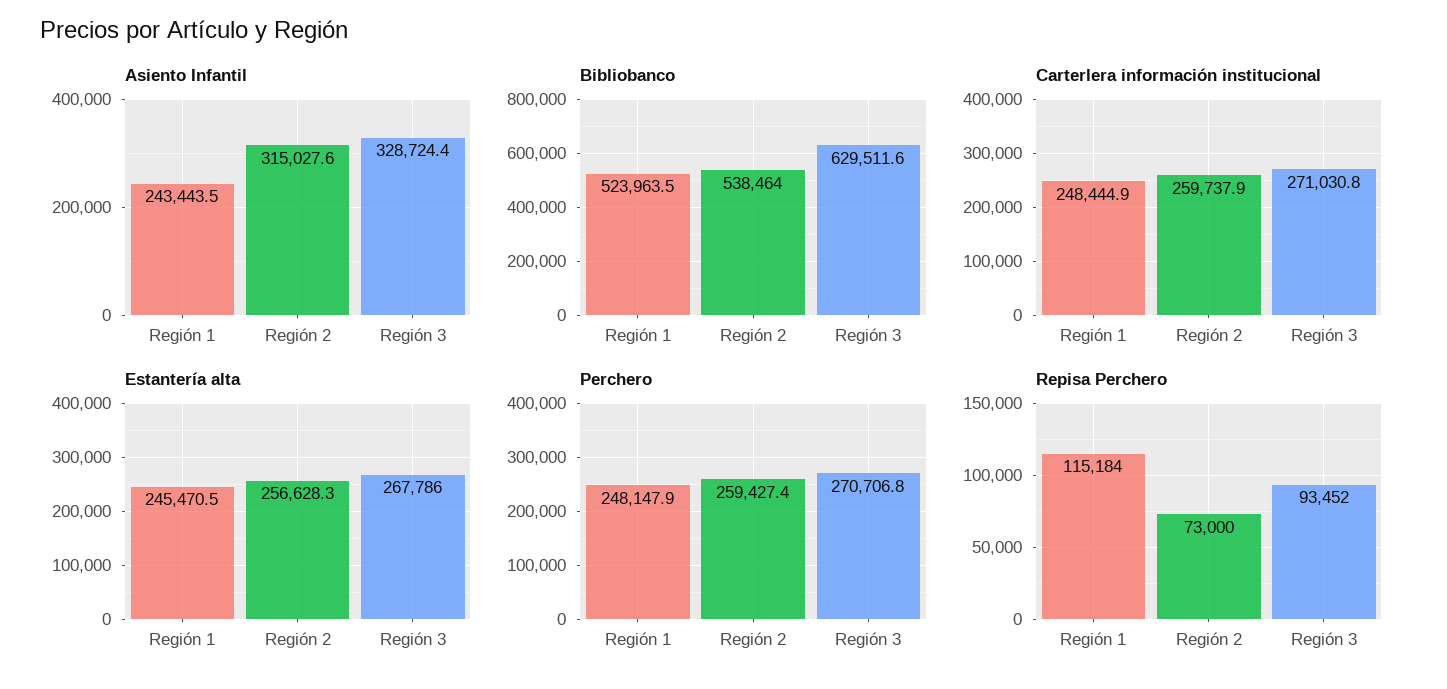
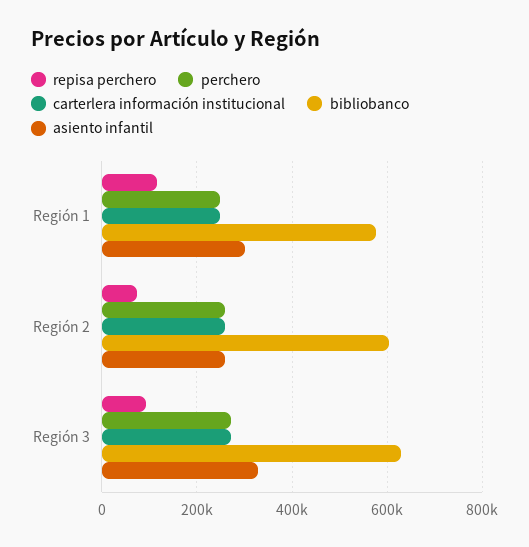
  {
    "Asiento Infantil": {
-     "Región 1": 243443.5,
+     "Región 1": 300000,
-     "Región 2": 315027.6,
+     "Región 2": 260000,
      "Región 3": 328724.4
    },
    "Bibliobanco": {
-     "Región 1": 523963.5,
+     "Región 1": 580000,
-     "Región 2": 538464,
+     "Región 2": 600000,
      "Región 3": 629511.6
    },
    "Carterlera información institucional": {
      "Región 1": 248444.9,
      "Región 2": 259737.9,
      "Región 3": 271030.8
    },
-   "Estantería alta": {
-     "Región 1": 245470.5,
-     "Región 2": 256628.3,
-     "Región 3": 267786
-   },
    "Perchero": {
      "Región 1": 248147.9,
      "Región 2": 259427.4,
      "Región 3": 270706.8
    },
    "Repisa Perchero": {
      "Región 1": 115184,
      "Región 2": 73000,
      "Región 3": 93452
    }
  }

